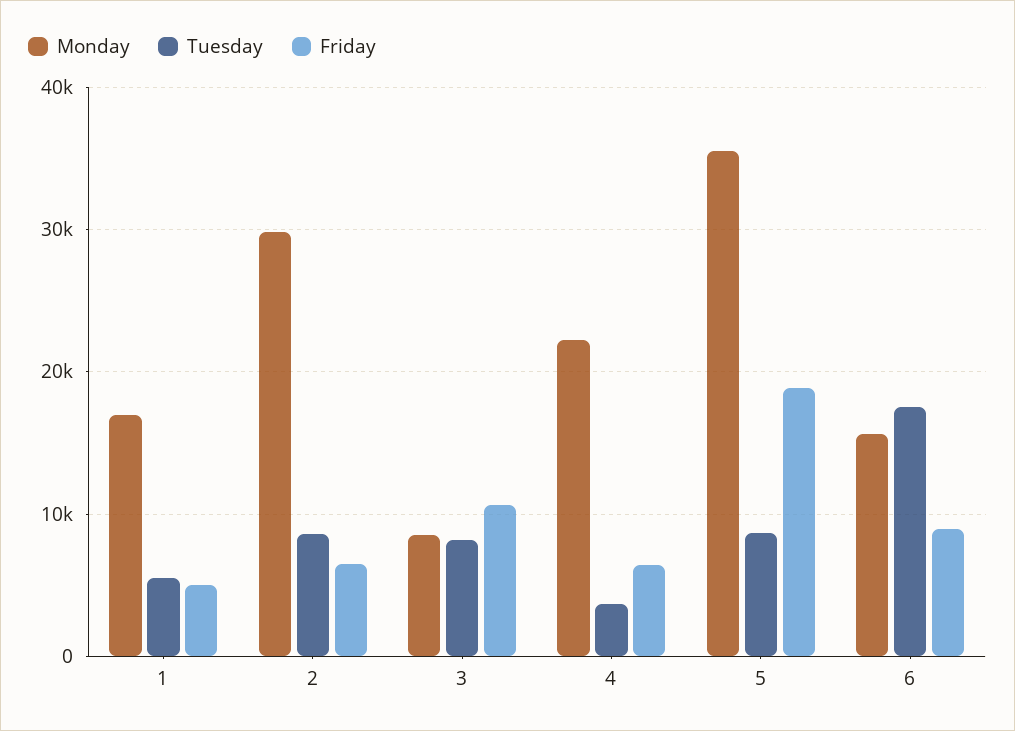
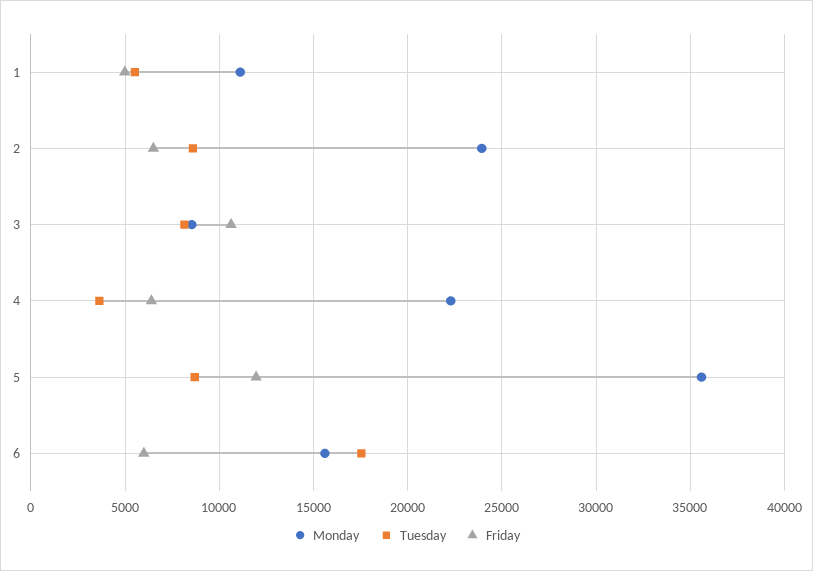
  {
    "Monday": {
-     "1": 17000,
+     "1": 11000,
-     "2": 30000,
+     "2": 24000,
      "3": 8500,
      "4": 22500,
      "5": 35500,
      "6": 15500
    },
    "Tuesday": {
      "1": 5500,
      "2": 8500,
      "3": 8000,
      "4": 3500,
      "5": 8500,
      "6": 17500
    },
    "Friday": {
      "1": 5000,
      "2": 6500,
      "3": 10500,
      "4": 6500,
-     "5": 19000,
+     "5": 12000,
-     "6": 9000
+     "6": 6000
    }
  }

